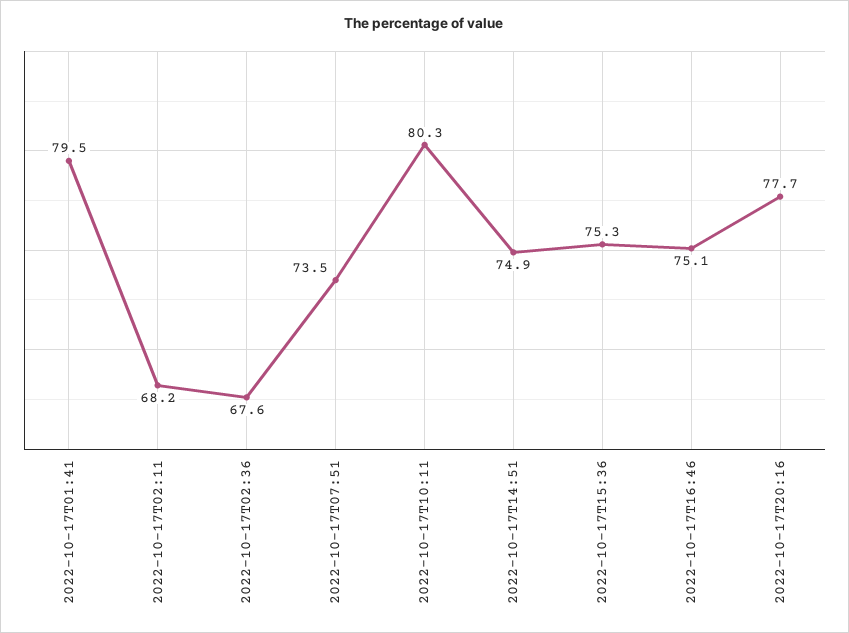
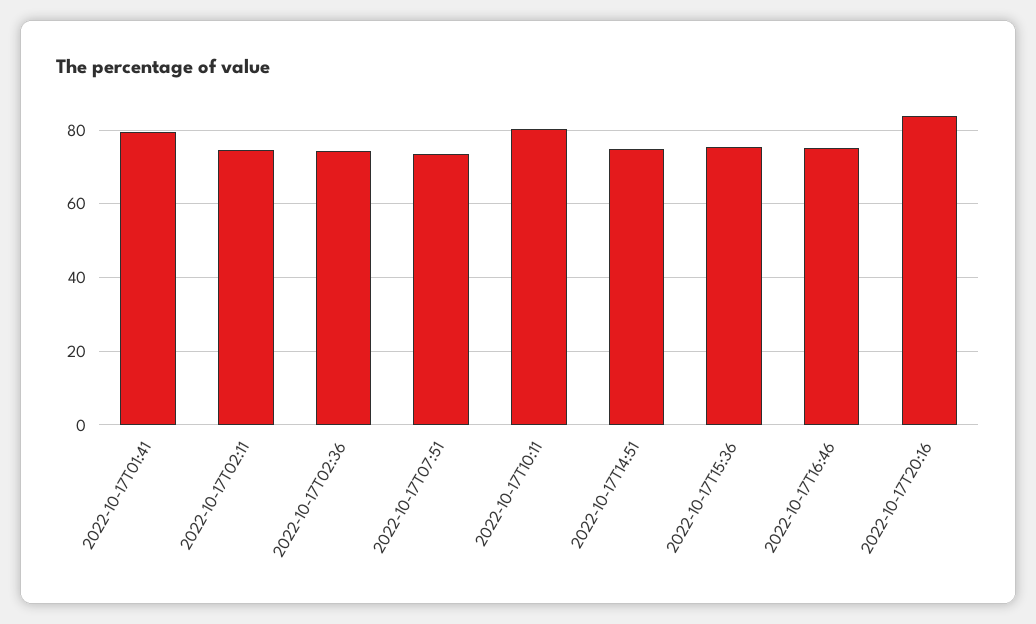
  {
    "2022-10-17T01:41": 79.5,
-   "2022-10-17T02:11": 68.2,
+   "2022-10-17T02:11": 74,
-   "2022-10-17T02:36": 67.6,
+   "2022-10-17T02:36": 74,
    "2022-10-17T07:51": 73.5,
    "2022-10-17T10:11": 80.3,
    "2022-10-17T14:51": 74.9,
    "2022-10-17T15:36": 75.3,
    "2022-10-17T16:46": 75.1,
-   "2022-10-17T20:16": 77.7
+   "2022-10-17T20:16": 84
  }

